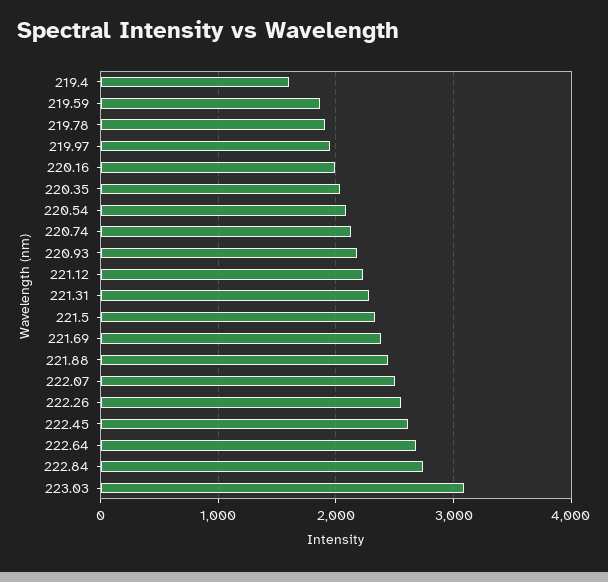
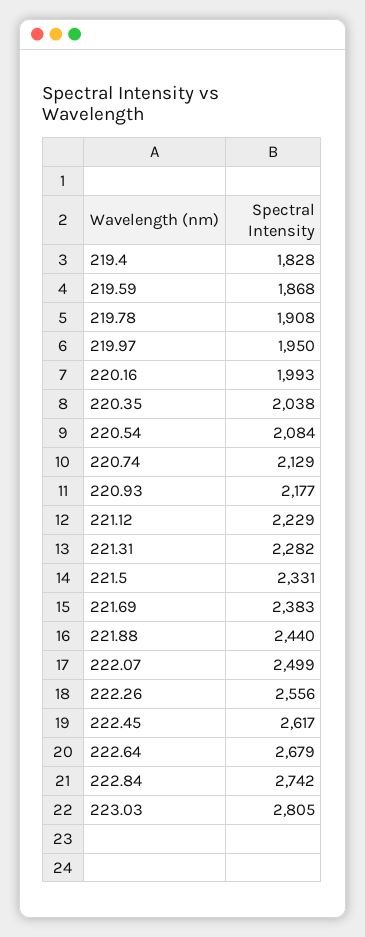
  {
-   "219.4": 1600,
+   "219.4": 1828,
    "219.59": 1868,
    "219.78": 1908,
    "219.97": 1950,
    "220.16": 1993,
    "220.35": 2038,
    "220.54": 2084,
    "220.74": 2129,
    "220.93": 2177,
    "221.12": 2229,
    "221.31": 2282,
    "221.5": 2331,
    "221.69": 2383,
    "221.88": 2440,
    "222.07": 2499,
    "222.26": 2556,
    "222.45": 2617,
    "222.64": 2679,
    "222.84": 2742,
-   "223.03": 3100
+   "223.03": 2805
  }

